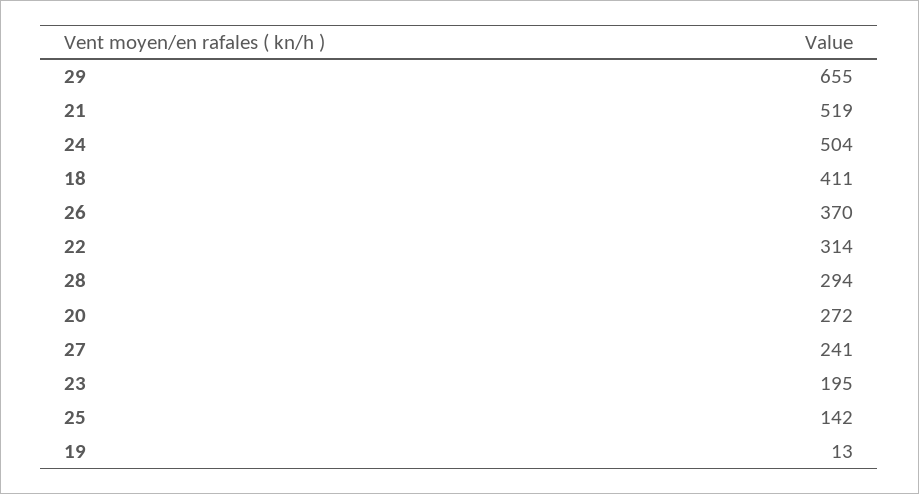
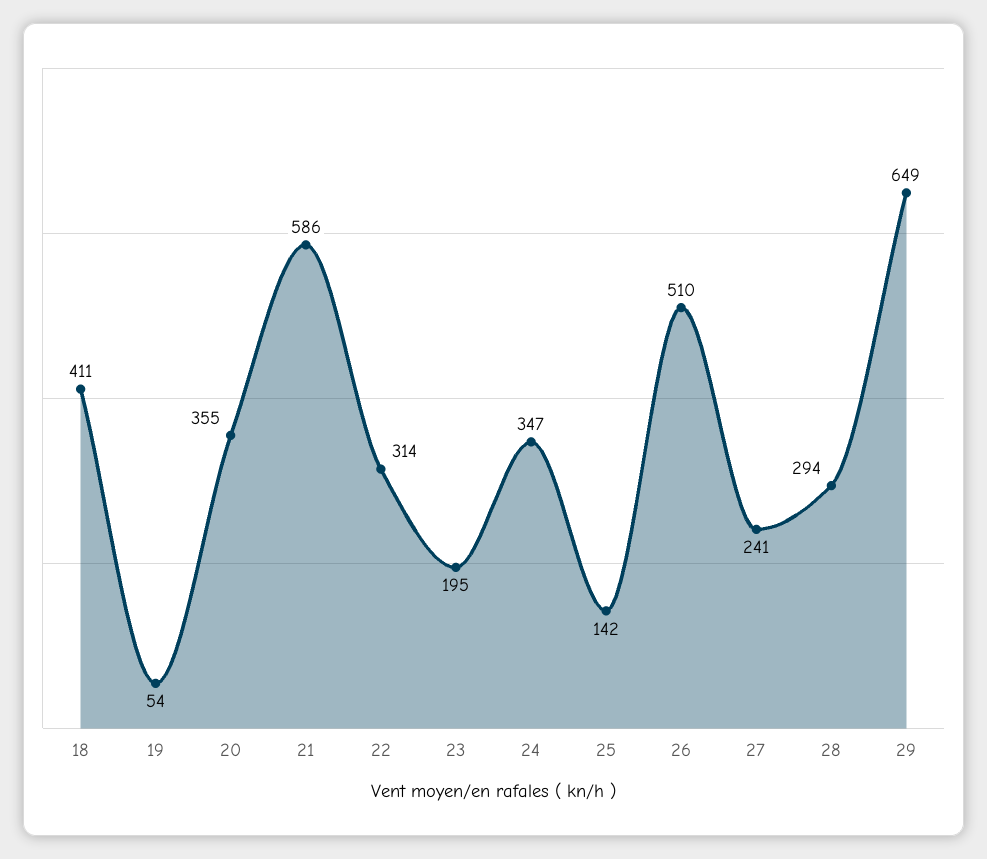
  {
-   "29": 655,
+   "29": 649,
-   "21": 519,
+   "21": 586,
-   "24": 504,
+   "24": 347,
    "18": 411,
-   "26": 370,
+   "26": 510,
    "22": 314,
    "28": 294,
-   "20": 272,
+   "20": 355,
    "27": 241,
    "23": 195,
    "25": 142,
-   "19": 13
+   "19": 54
  }

